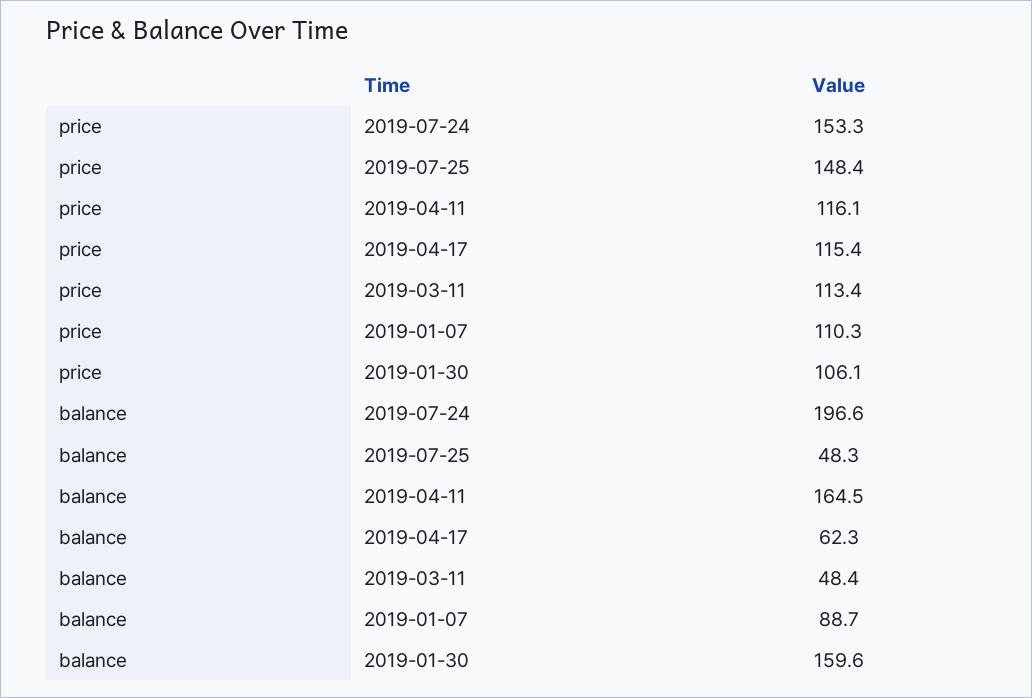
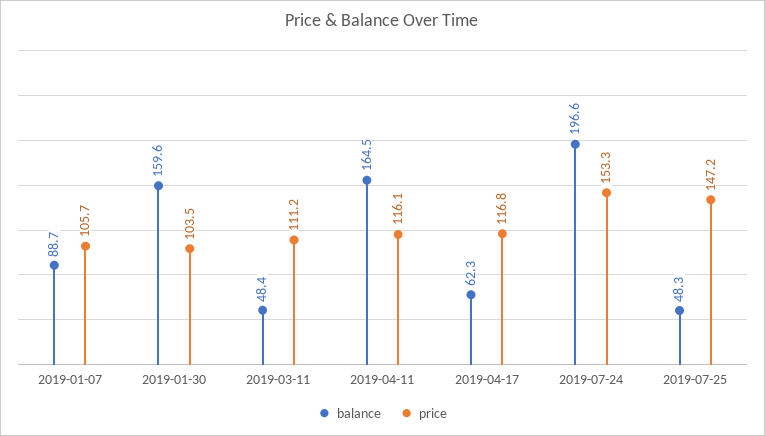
  {
    "price": {
      "2019-07-24": 153.3,
-     "2019-07-25": 148.4,
+     "2019-07-25": 147.2,
      "2019-04-11": 116.1,
-     "2019-04-17": 115.4,
+     "2019-04-17": 116.8,
-     "2019-03-11": 113.4,
+     "2019-03-11": 111.2,
-     "2019-01-07": 110.3,
+     "2019-01-07": 105.7,
-     "2019-01-30": 106.1
+     "2019-01-30": 103.5
    },
    "balance": {
      "2019-07-24": 196.6,
      "2019-07-25": 48.3,
      "2019-04-11": 164.5,
      "2019-04-17": 62.3,
      "2019-03-11": 48.4,
      "2019-01-07": 88.7,
      "2019-01-30": 159.6
    }
  }

